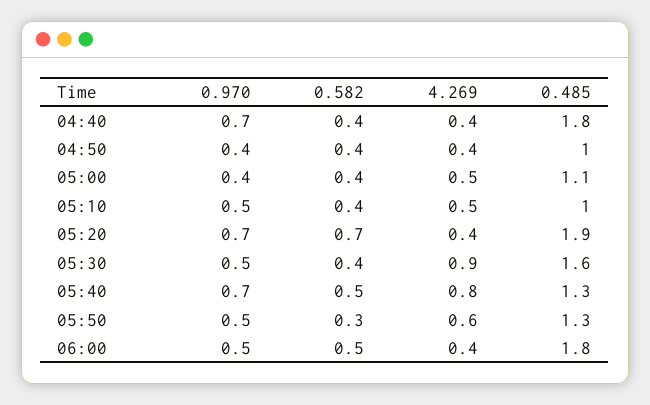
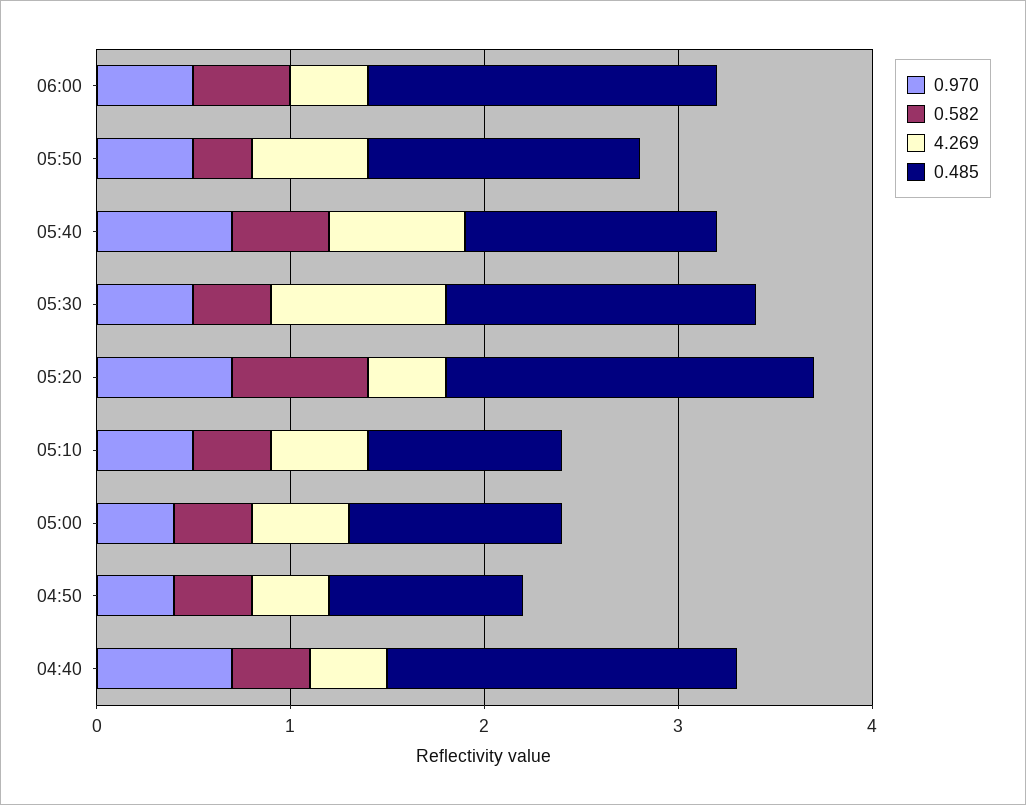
  {
    "0.970": {
      "04:40": 0.7,
      "04:50": 0.4,
      "05:00": 0.4,
      "05:10": 0.5,
      "05:20": 0.7,
      "05:30": 0.5,
      "05:40": 0.7,
      "05:50": 0.5,
      "06:00": 0.5
    },
    "0.582": {
      "04:40": 0.4,
      "04:50": 0.4,
      "05:00": 0.4,
      "05:10": 0.4,
      "05:20": 0.7,
      "05:30": 0.4,
      "05:40": 0.5,
      "05:50": 0.3,
      "06:00": 0.5
    },
    "4.269": {
      "04:40": 0.4,
      "04:50": 0.4,
      "05:00": 0.5,
      "05:10": 0.5,
      "05:20": 0.4,
      "05:30": 0.9,
-     "05:40": 0.8,
+     "05:40": 0.7,
      "05:50": 0.6,
      "06:00": 0.4
    },
    "0.485": {
      "04:40": 1.8,
      "04:50": 1,
      "05:00": 1.1,
      "05:10": 1,
      "05:20": 1.9,
      "05:30": 1.6,
      "05:40": 1.3,
-     "05:50": 1.3,
+     "05:50": 1.4,
      "06:00": 1.8
    }
  }

